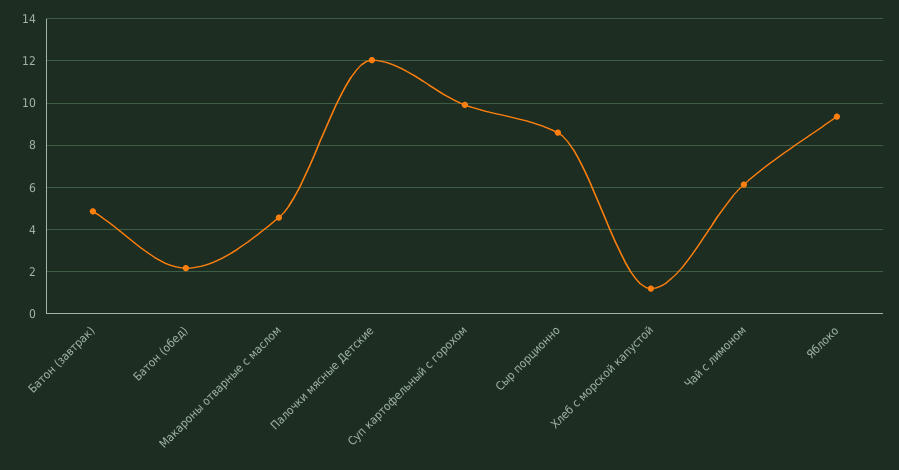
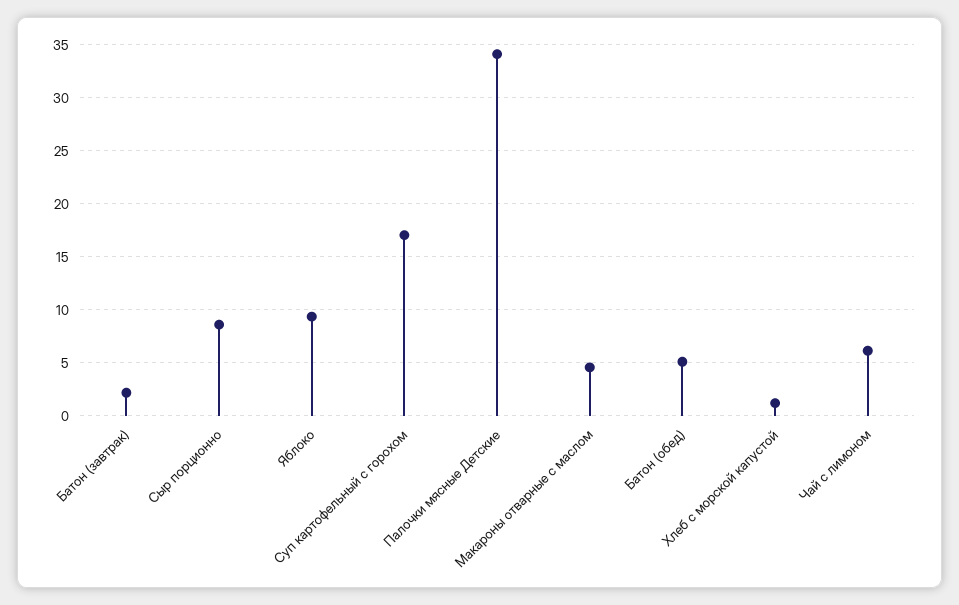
  {
-   "Батон (завтрак)": 5,
+   "Батон (завтрак)": 2,
-   "Батон (обед)": 2,
+   "Батон (обед)": 5,
    "Макароны отварные с маслом": 4.5,
-   "Палочки мясные Детские": 12,
+   "Палочки мясные Детские": 34,
-   "Суп картофельный с горохом": 10,
+   "Суп картофельный с горохом": 17,
    "Сыр порционно": 8.5,
    "Хлеб с морской капустой": 1,
    "Чай с лимоном": 6,
    "Яблоко": 9.5
  }

